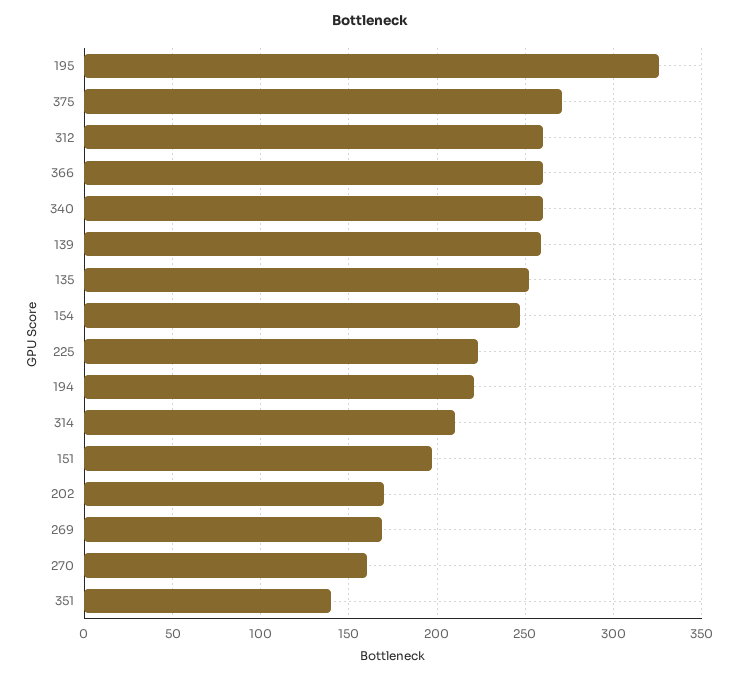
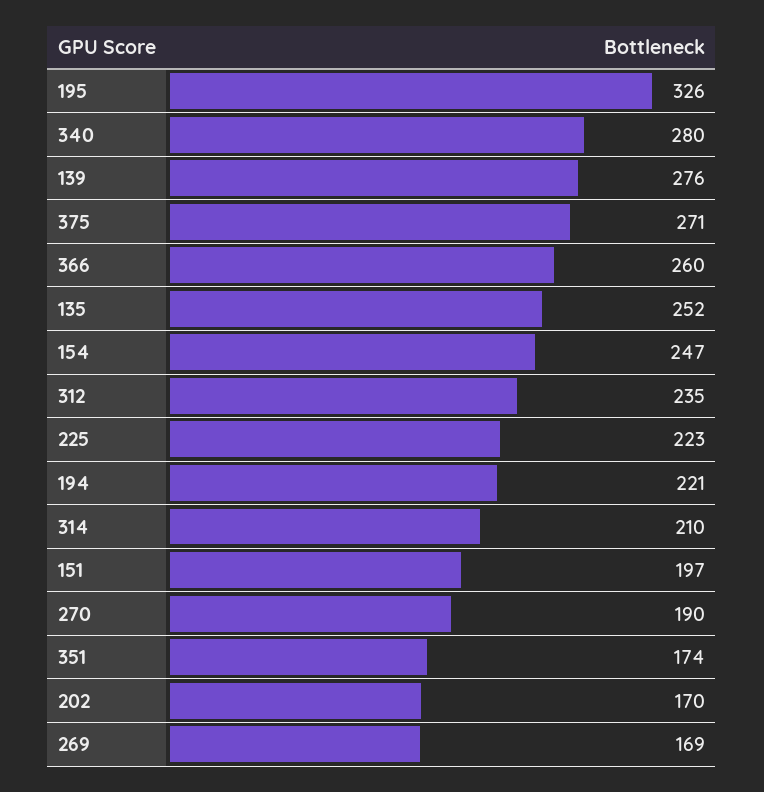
  {
    "195": 326,
    "375": 271,
-   "312": 260,
+   "312": 235,
    "366": 260,
-   "340": 260,
+   "340": 280,
-   "139": 260,
+   "139": 276,
    "135": 252,
    "154": 247,
    "225": 223,
    "194": 221,
    "314": 210,
    "151": 197,
    "202": 170,
    "269": 169,
-   "270": 160,
+   "270": 190,
-   "351": 140
+   "351": 174
  }

